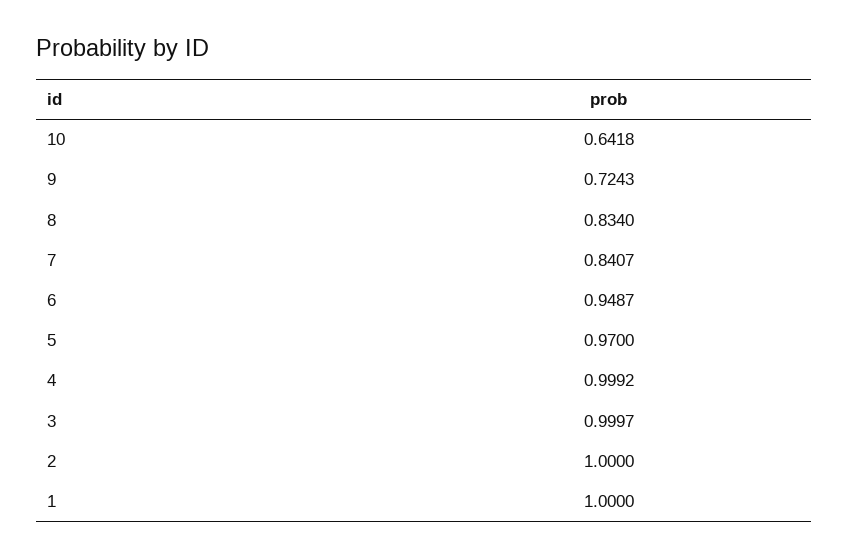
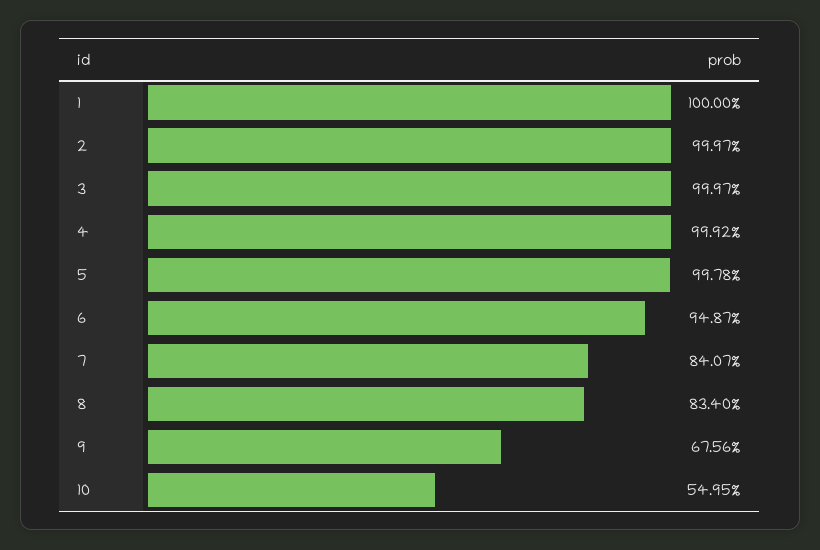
  {
-   "10": 0.6418,
+   "10": 0.5495,
-   "9": 0.7243,
+   "9": 0.6756,
    "8": 0.834,
    "7": 0.8407,
    "6": 0.9487,
-   "5": 0.97,
+   "5": 0.9978,
    "4": 0.9992,
    "3": 0.9997,
-   "2": 1,
+   "2": 0.9997,
    "1": 1
  }

